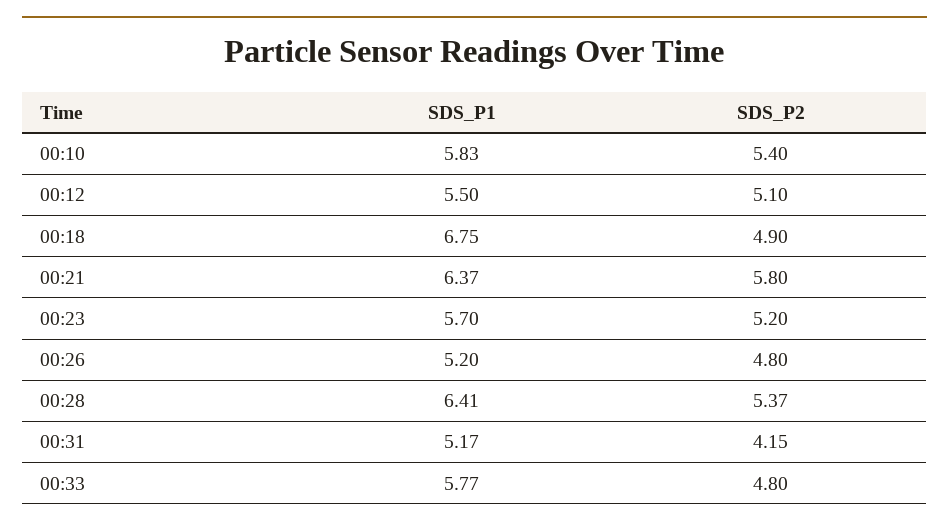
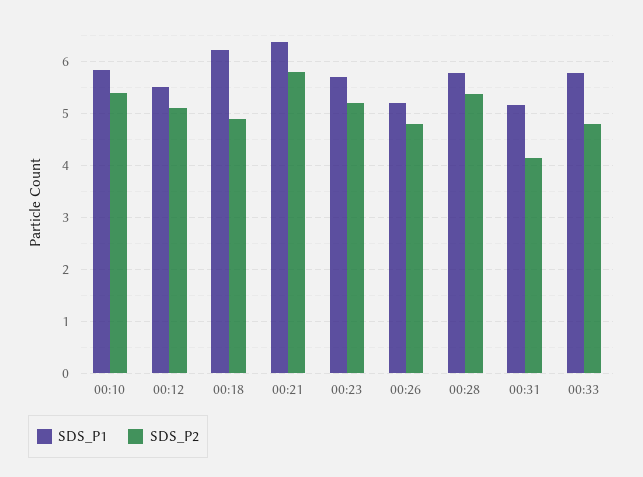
  {
    "SDS_P1": {
      "00:10": 5.83,
      "00:12": 5.5,
-     "00:18": 6.75,
+     "00:18": 6.2,
      "00:21": 6.37,
      "00:23": 5.7,
      "00:26": 5.2,
-     "00:28": 6.41,
+     "00:28": 5.8,
      "00:31": 5.17,
      "00:33": 5.77
    },
    "SDS_P2": {
      "00:10": 5.4,
      "00:12": 5.1,
      "00:18": 4.9,
      "00:21": 5.8,
      "00:23": 5.2,
      "00:26": 4.8,
      "00:28": 5.37,
      "00:31": 4.15,
      "00:33": 4.8
    }
  }

